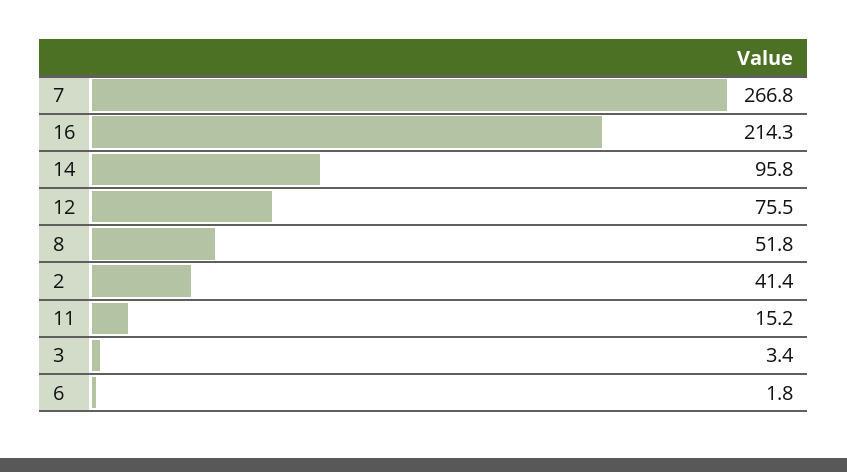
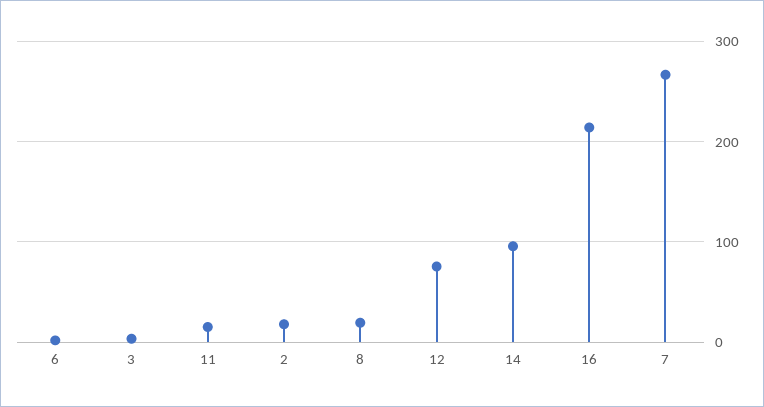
  {
    "7": 266.8,
    "16": 214.3,
    "14": 95.8,
    "12": 75.5,
-   "8": 51.8,
+   "8": 20,
-   "2": 41.4,
+   "2": 20,
    "11": 15.2,
    "3": 3.4,
    "6": 1.8
  }

